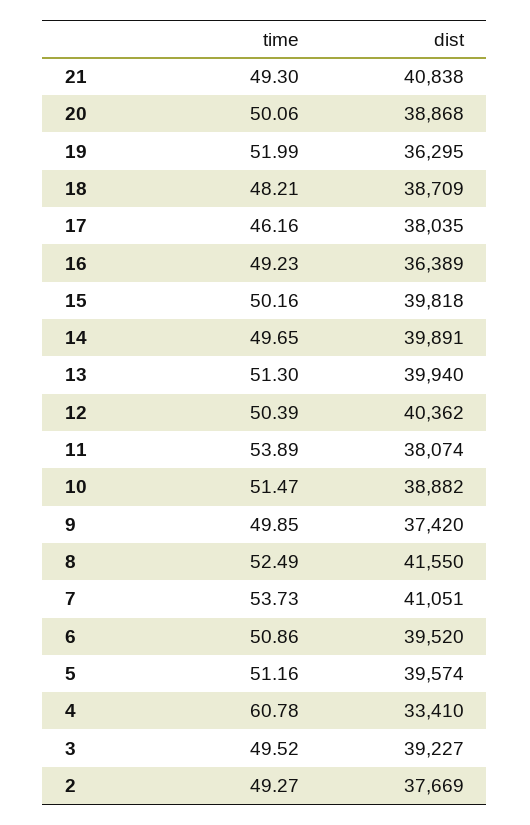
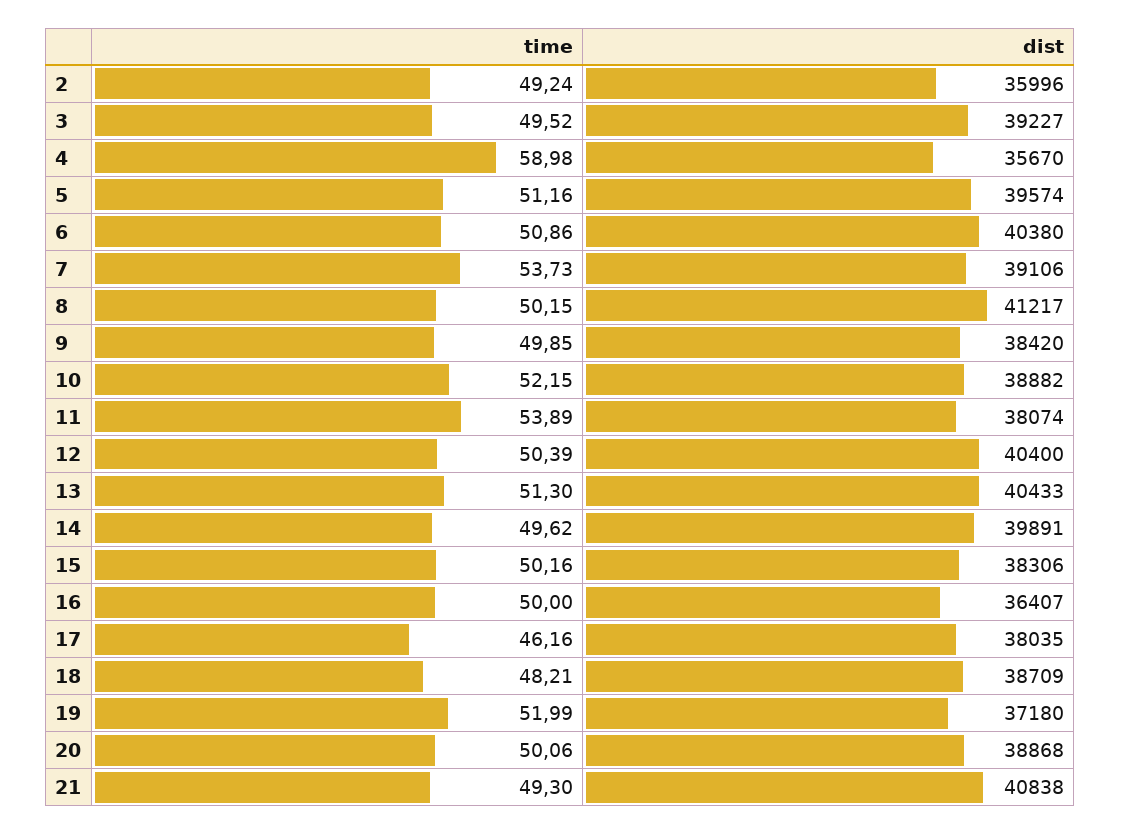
  {
    "time": {
      "21": 49.3,
      "20": 50.06,
      "19": 51.99,
      "18": 48.21,
      "17": 46.16,
-     "16": 49.23,
+     "16": 50,
      "15": 50.16,
-     "14": 49.65,
+     "14": 49.62,
      "13": 51.3,
      "12": 50.39,
      "11": 53.89,
-     "10": 51.47,
+     "10": 52.15,
      "9": 49.85,
-     "8": 52.49,
+     "8": 50.15,
      "7": 53.73,
      "6": 50.86,
      "5": 51.16,
-     "4": 60.78,
+     "4": 58.98,
      "3": 49.52,
-     "2": 49.27
+     "2": 49.24
    },
    "dist": {
      "21": 40838,
      "20": 38868,
-     "19": 36295,
+     "19": 37180,
      "18": 38709,
      "17": 38035,
-     "16": 36389,
+     "16": 36407,
-     "15": 39818,
+     "15": 38306,
      "14": 39891,
-     "13": 39940,
+     "13": 40433,
-     "12": 40362,
+     "12": 40400,
      "11": 38074,
      "10": 38882,
-     "9": 37420,
+     "9": 38420,
-     "8": 41550,
+     "8": 41217,
-     "7": 41051,
+     "7": 39106,
-     "6": 39520,
+     "6": 40380,
      "5": 39574,
-     "4": 33410,
+     "4": 35670,
      "3": 39227,
-     "2": 37669
+     "2": 35996
    }
  }

